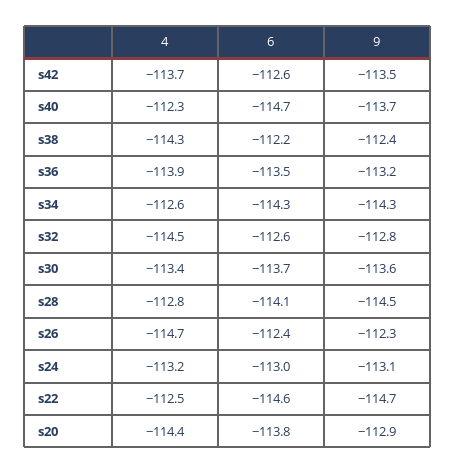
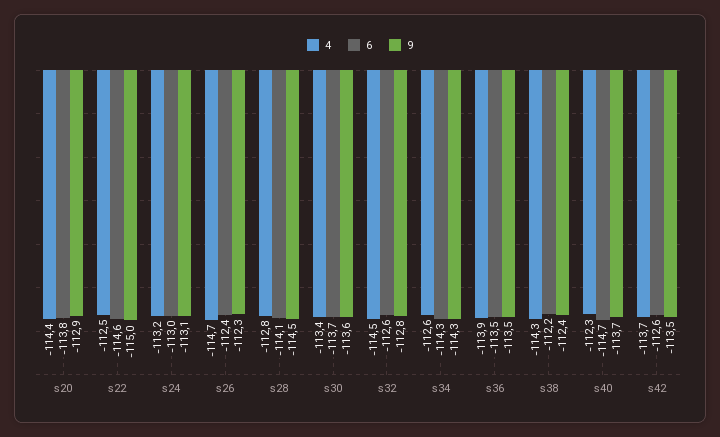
  {
    "4": {
      "s42": -113.7,
      "s40": -112.3,
      "s38": -114.3,
      "s36": -113.9,
      "s34": -112.6,
      "s32": -114.5,
      "s30": -113.4,
      "s28": -112.8,
      "s26": -114.7,
      "s24": -113.2,
      "s22": -112.5,
      "s20": -114.4
    },
    "6": {
      "s42": -112.6,
      "s40": -114.7,
      "s38": -112.2,
      "s36": -113.5,
      "s34": -114.3,
      "s32": -112.6,
      "s30": -113.7,
      "s28": -114.1,
      "s26": -112.4,
      "s24": -113,
      "s22": -114.6,
      "s20": -113.8
    },
    "9": {
      "s42": -113.5,
      "s40": -113.7,
      "s38": -112.4,
-     "s36": -113.2,
+     "s36": -113.5,
      "s34": -114.3,
      "s32": -112.8,
      "s30": -113.6,
      "s28": -114.5,
      "s26": -112.3,
      "s24": -113.1,
-     "s22": -114.7,
+     "s22": -115,
      "s20": -112.9
    }
  }

